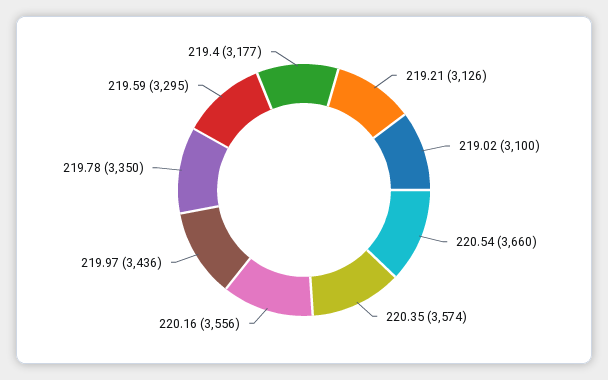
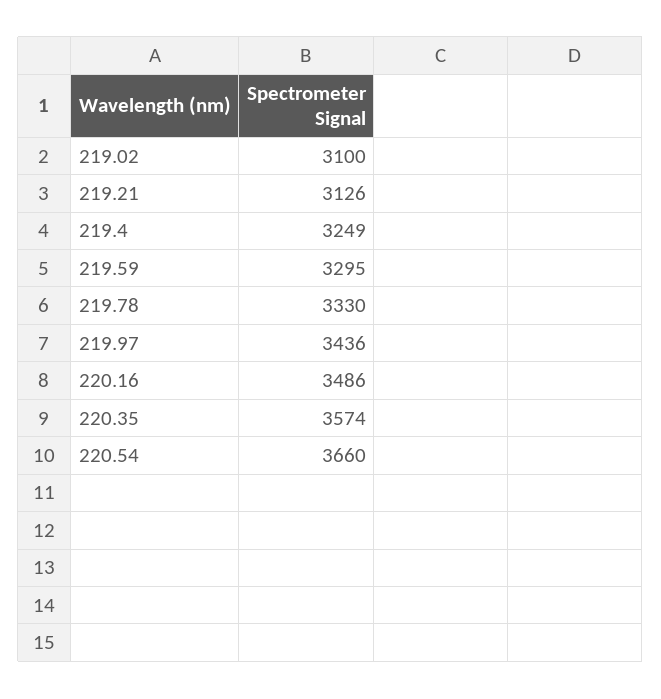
  {
    "219.21": 3126,
    "219.02": 3100,
    "220.54": 3660,
    "220.35": 3574,
-   "220.16": 3556,
+   "220.16": 3486,
    "219.97": 3436,
-   "219.78": 3350,
+   "219.78": 3330,
    "219.59": 3295,
-   "219.4": 3177
+   "219.4": 3249
  }

